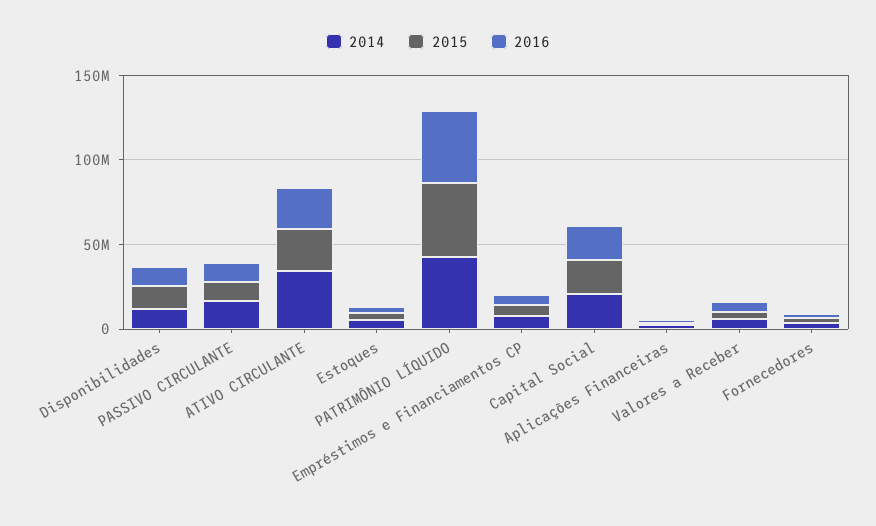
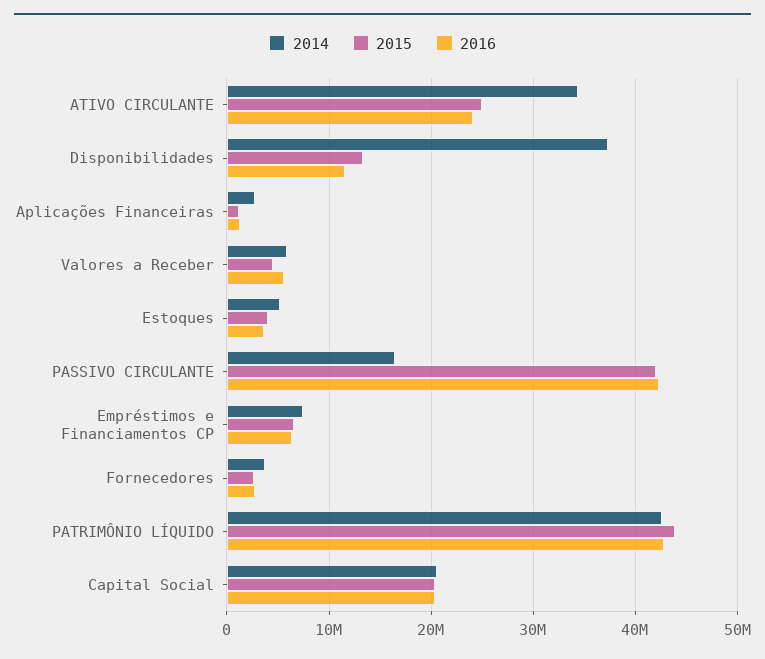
  {
    "2014": {
-     "Disponibilidades": 10000000,
+     "Disponibilidades": 37000000,
      "PASSIVO CIRCULANTE": 16000000,
      "ATIVO CIRCULANTE": 34000000,
      "Estoques": 5000000,
      "PATRIMÔNIO LÍQUIDO": 43000000,
      "Empréstimos e Financiamentos CP": 7000000,
      "Capital Social": 21000000,
      "Aplicações Financeiras": 3000000,
      "Valores a Receber": 6000000,
      "Fornecedores": 4000000
    },
    "2015": {
      "Disponibilidades": 13000000,
-     "PASSIVO CIRCULANTE": 10000000,
+     "PASSIVO CIRCULANTE": 42000000,
      "ATIVO CIRCULANTE": 25000000,
      "Estoques": 4000000,
      "PATRIMÔNIO LÍQUIDO": 44000000,
      "Empréstimos e Financiamentos CP": 7000000,
      "Capital Social": 20000000,
      "Aplicações Financeiras": 1000000,
      "Valores a Receber": 4000000,
      "Fornecedores": 3000000
    },
    "2016": {
      "Disponibilidades": 12000000,
-     "PASSIVO CIRCULANTE": 10000000,
+     "PASSIVO CIRCULANTE": 42000000,
      "ATIVO CIRCULANTE": 24000000,
      "Estoques": 4000000,
      "PATRIMÔNIO LÍQUIDO": 43000000,
      "Empréstimos e Financiamentos CP": 6000000,
      "Capital Social": 20000000,
      "Aplicações Financeiras": 1000000,
      "Valores a Receber": 6000000,
      "Fornecedores": 3000000
    }
  }

